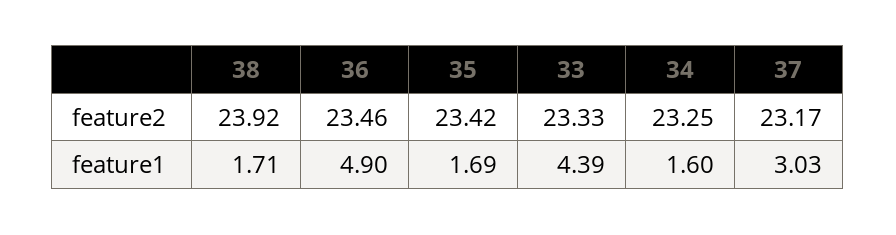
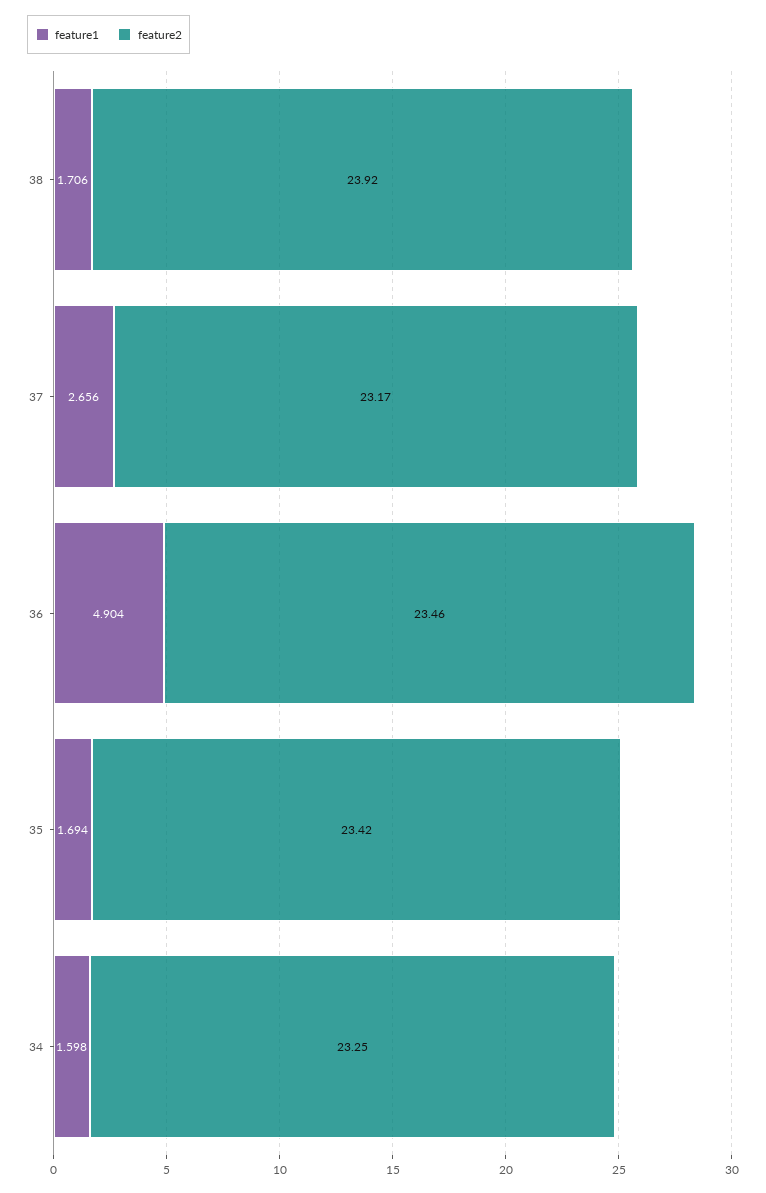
  {
    "feature2": {
      "38": 23.92,
      "36": 23.46,
      "35": 23.42,
-     "33": 23.33,
      "34": 23.25,
      "37": 23.17
    },
    "feature1": {
      "38": 1.706,
      "36": 4.904,
      "35": 1.694,
-     "33": 4.39,
      "34": 1.598,
-     "37": 3.03
+     "37": 2.656
    }
  }

